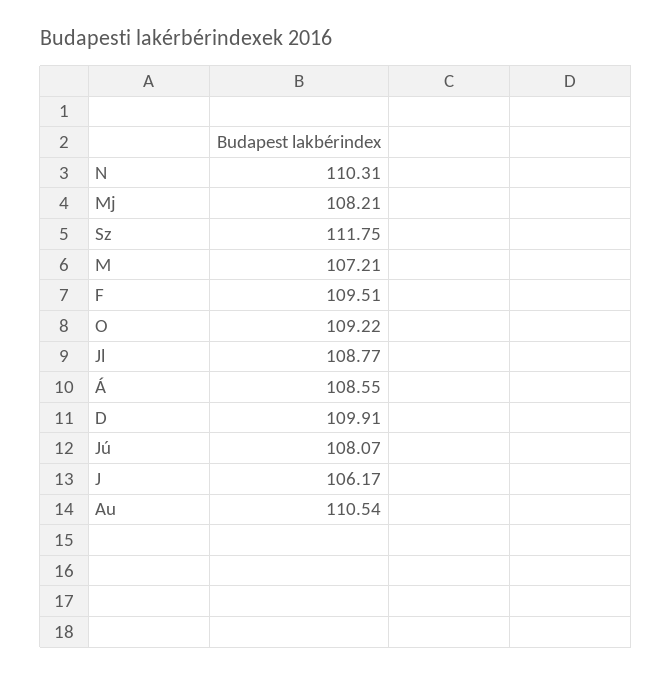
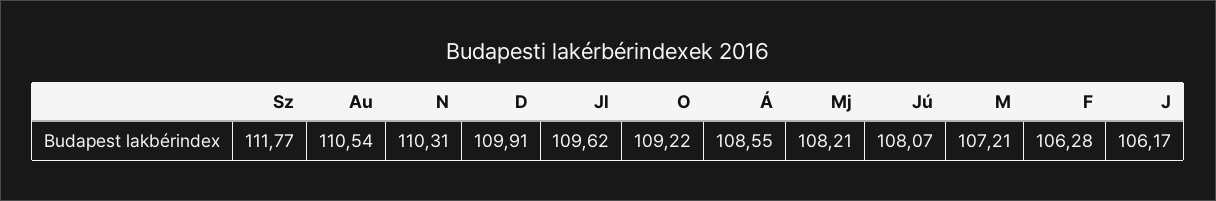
  {
    "N": 110.31,
    "Mj": 108.21,
-   "Sz": 111.75,
+   "Sz": 111.77,
    "M": 107.21,
-   "F": 109.51,
+   "F": 106.28,
    "O": 109.22,
-   "Jl": 108.77,
+   "Jl": 109.62,
    "Á": 108.55,
    "D": 109.91,
    "Jú": 108.07,
    "J": 106.17,
    "Au": 110.54
  }

